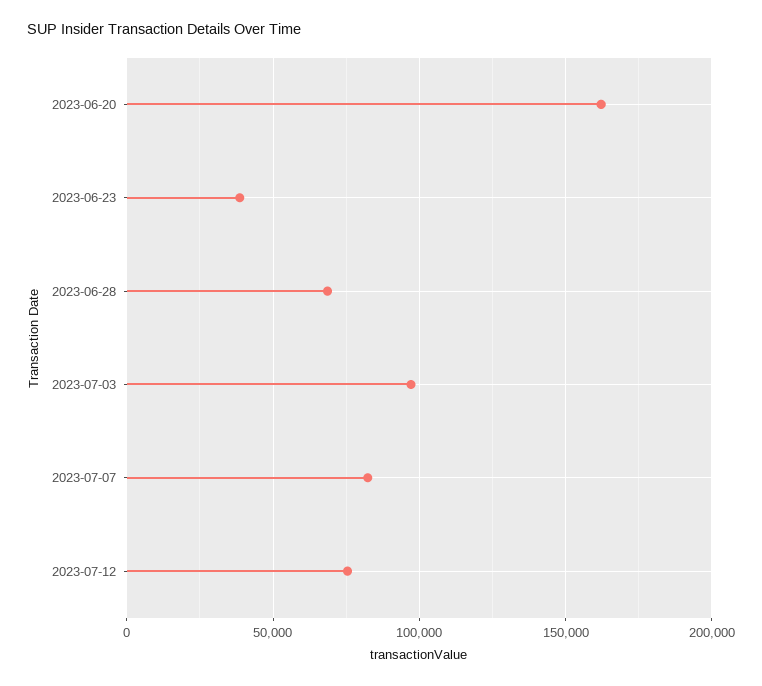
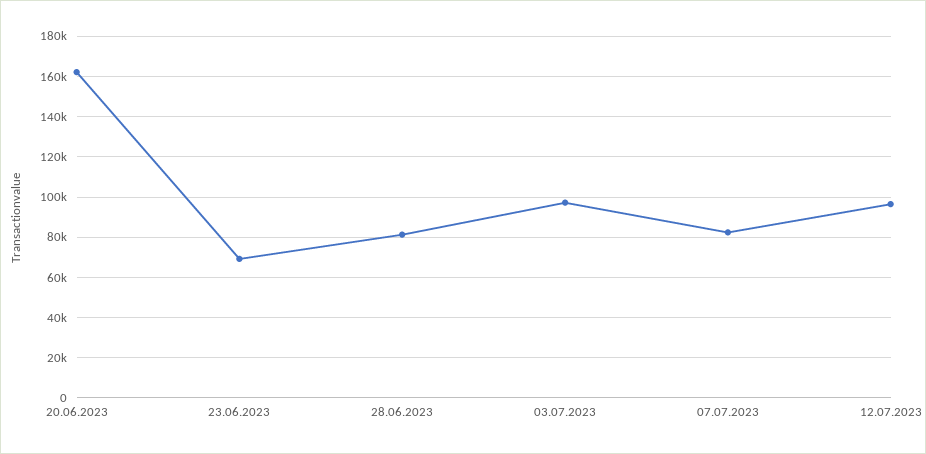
  {
    "2023-06-20": 160000,
-   "2023-06-23": 40000,
+   "2023-06-23": 70000,
-   "2023-06-28": 70000,
+   "2023-06-28": 80000,
    "2023-07-03": 95000,
    "2023-07-07": 80000,
-   "2023-07-12": 75000
+   "2023-07-12": 95000
  }

